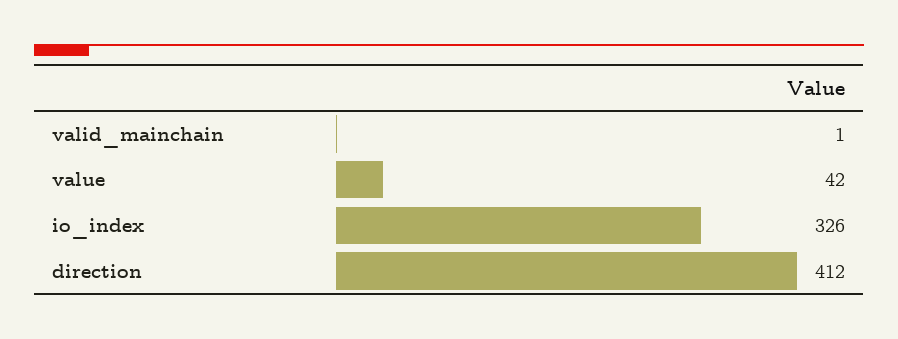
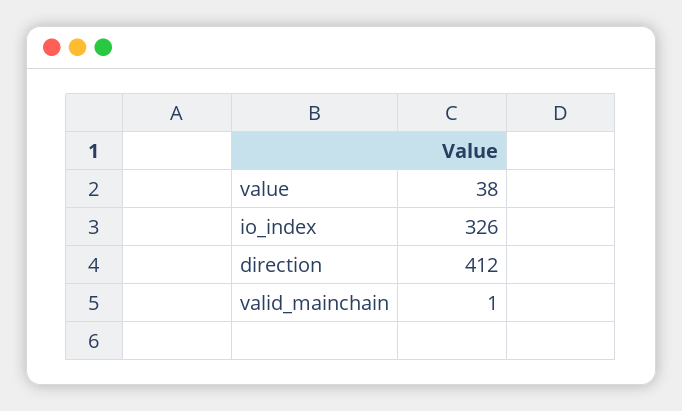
  {
    "valid_mainchain": 1,
-   "value": 42,
+   "value": 38,
    "io_index": 326,
    "direction": 412
  }

